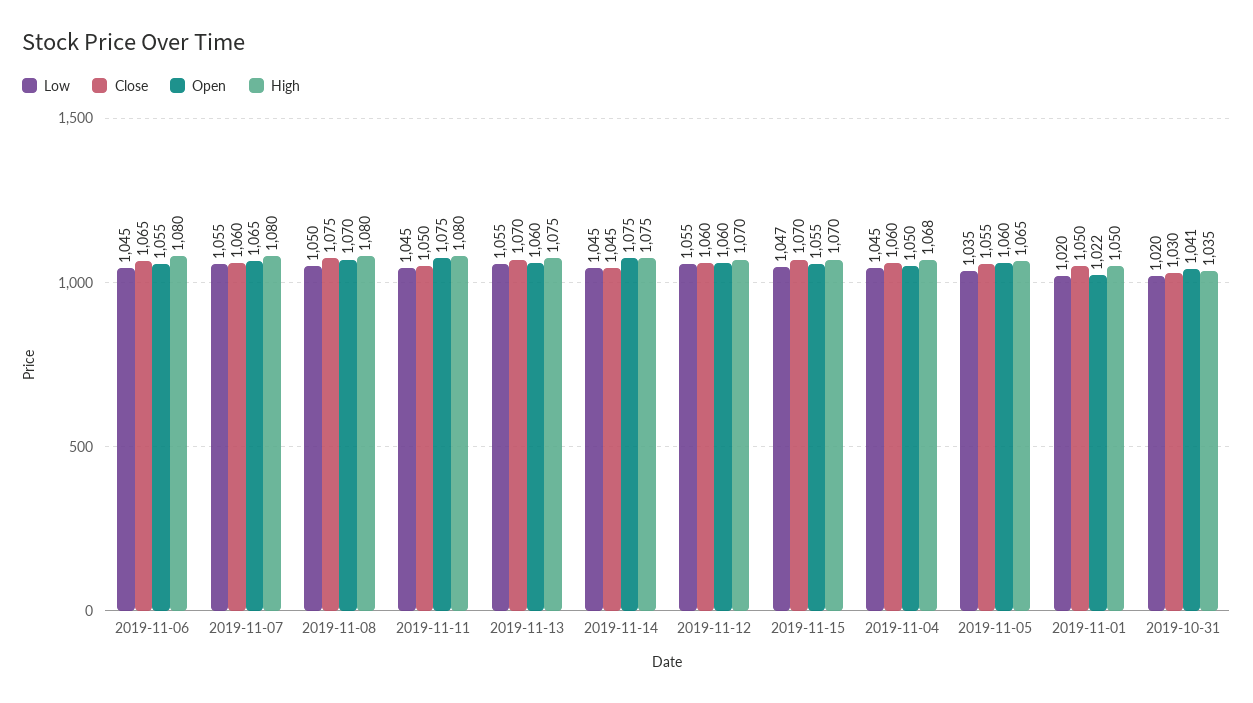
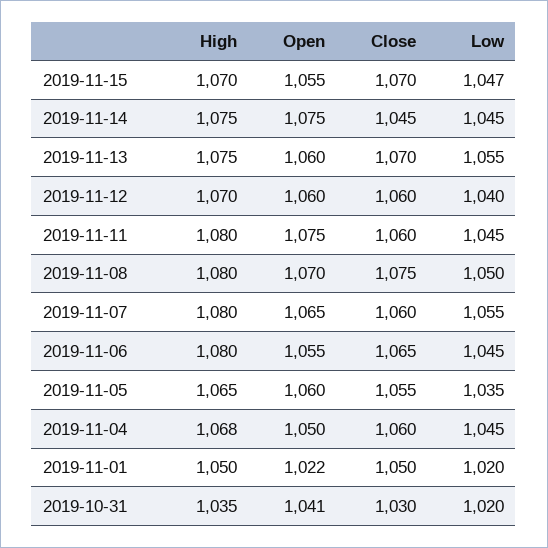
  {
    "Low": {
      "2019-11-06": 1045,
      "2019-11-07": 1055,
      "2019-11-08": 1050,
      "2019-11-11": 1045,
      "2019-11-13": 1055,
      "2019-11-14": 1045,
-     "2019-11-12": 1055,
+     "2019-11-12": 1040,
      "2019-11-15": 1047,
      "2019-11-04": 1045,
      "2019-11-05": 1035,
      "2019-11-01": 1020,
      "2019-10-31": 1020
    },
    "Close": {
      "2019-11-06": 1065,
      "2019-11-07": 1060,
      "2019-11-08": 1075,
-     "2019-11-11": 1050,
+     "2019-11-11": 1060,
      "2019-11-13": 1070,
      "2019-11-14": 1045,
      "2019-11-12": 1060,
      "2019-11-15": 1070,
      "2019-11-04": 1060,
      "2019-11-05": 1055,
      "2019-11-01": 1050,
      "2019-10-31": 1030
    },
    "Open": {
      "2019-11-06": 1055,
      "2019-11-07": 1065,
      "2019-11-08": 1070,
      "2019-11-11": 1075,
      "2019-11-13": 1060,
      "2019-11-14": 1075,
      "2019-11-12": 1060,
      "2019-11-15": 1055,
      "2019-11-04": 1050,
      "2019-11-05": 1060,
      "2019-11-01": 1022,
      "2019-10-31": 1041
    },
    "High": {
      "2019-11-06": 1080,
      "2019-11-07": 1080,
      "2019-11-08": 1080,
      "2019-11-11": 1080,
      "2019-11-13": 1075,
      "2019-11-14": 1075,
      "2019-11-12": 1070,
      "2019-11-15": 1070,
      "2019-11-04": 1068,
      "2019-11-05": 1065,
      "2019-11-01": 1050,
      "2019-10-31": 1035
    }
  }

